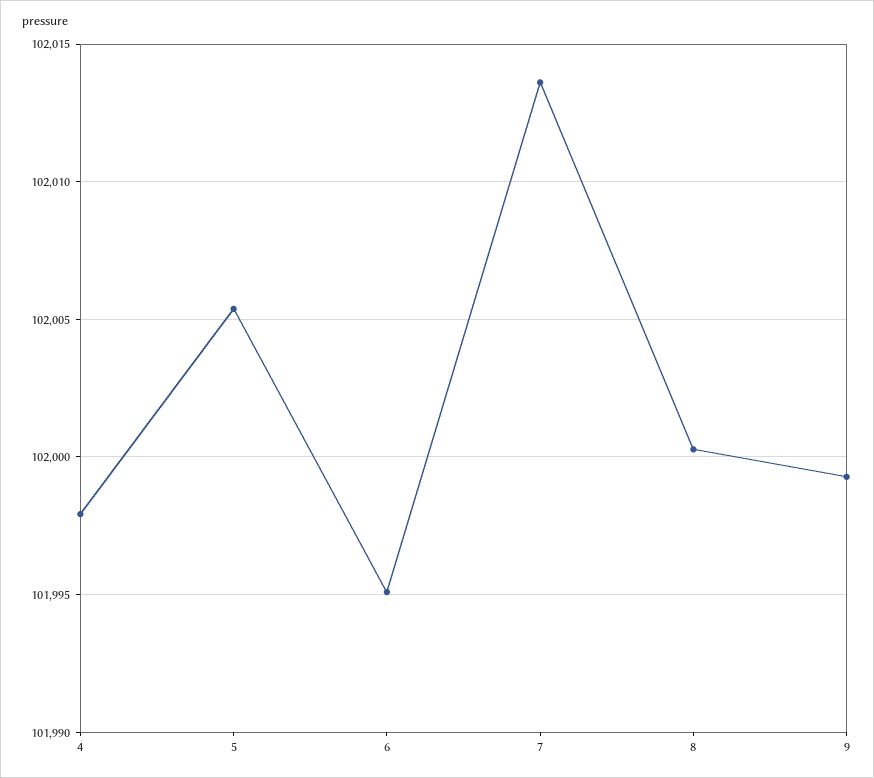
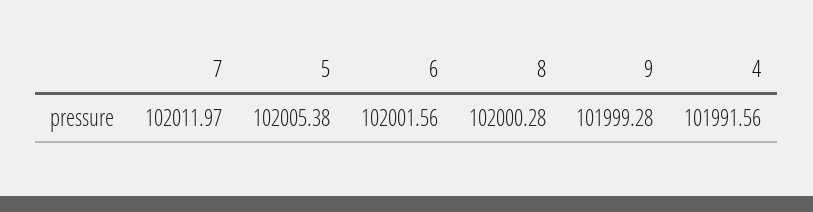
  {
-   "4": 101998,
+   "4": 101991.56,
    "5": 102005.38,
-   "6": 101995,
+   "6": 102001.56,
-   "7": 102013.5,
+   "7": 102011.97,
    "8": 102000.28,
    "9": 101999.28
  }

